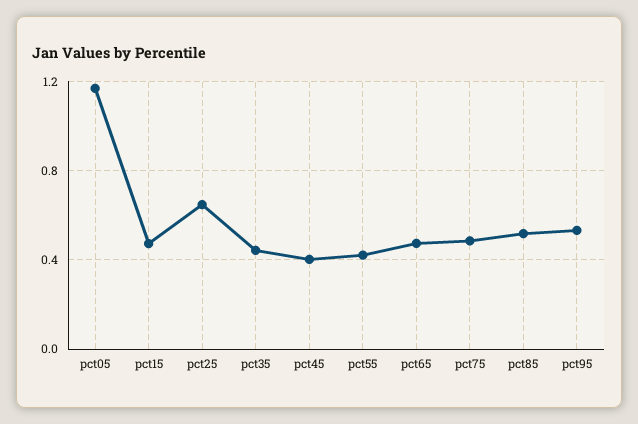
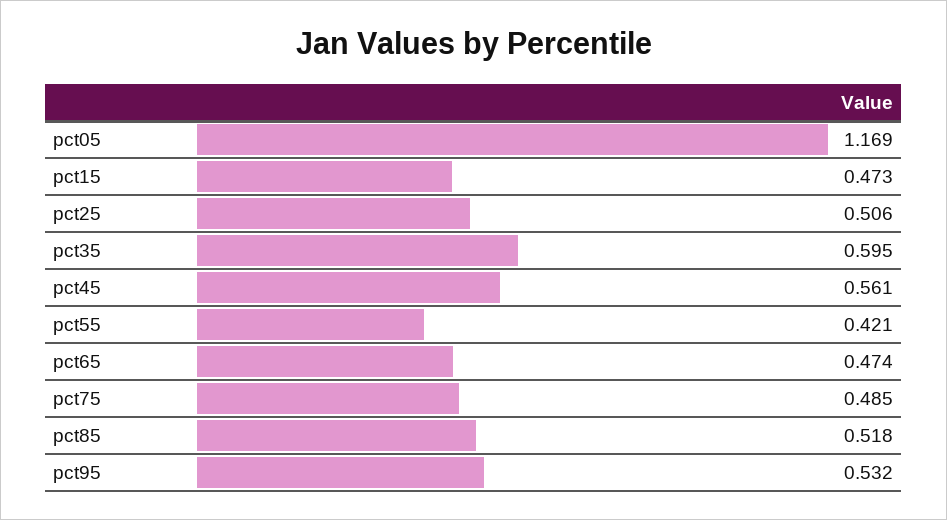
  {
    "pct05": 1.169,
    "pct15": 0.473,
-   "pct25": 0.65,
+   "pct25": 0.506,
-   "pct35": 0.45,
+   "pct35": 0.595,
-   "pct45": 0.4,
+   "pct45": 0.561,
    "pct55": 0.421,
    "pct65": 0.474,
    "pct75": 0.485,
    "pct85": 0.518,
    "pct95": 0.532
  }

